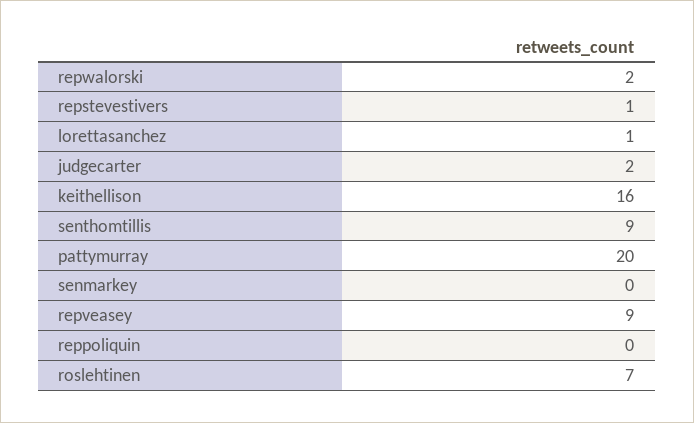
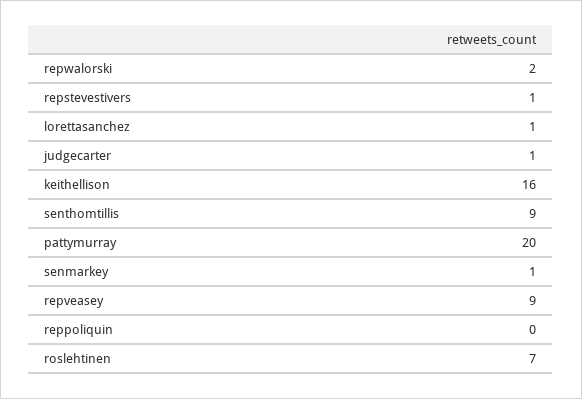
  {
    "repwalorski": 2,
    "repstevestivers": 1,
    "lorettasanchez": 1,
-   "judgecarter": 2,
+   "judgecarter": 1,
    "keithellison": 16,
    "senthomtillis": 9,
    "pattymurray": 20,
-   "senmarkey": 0,
+   "senmarkey": 1,
    "repveasey": 9,
    "reppoliquin": 0,
    "roslehtinen": 7
  }

